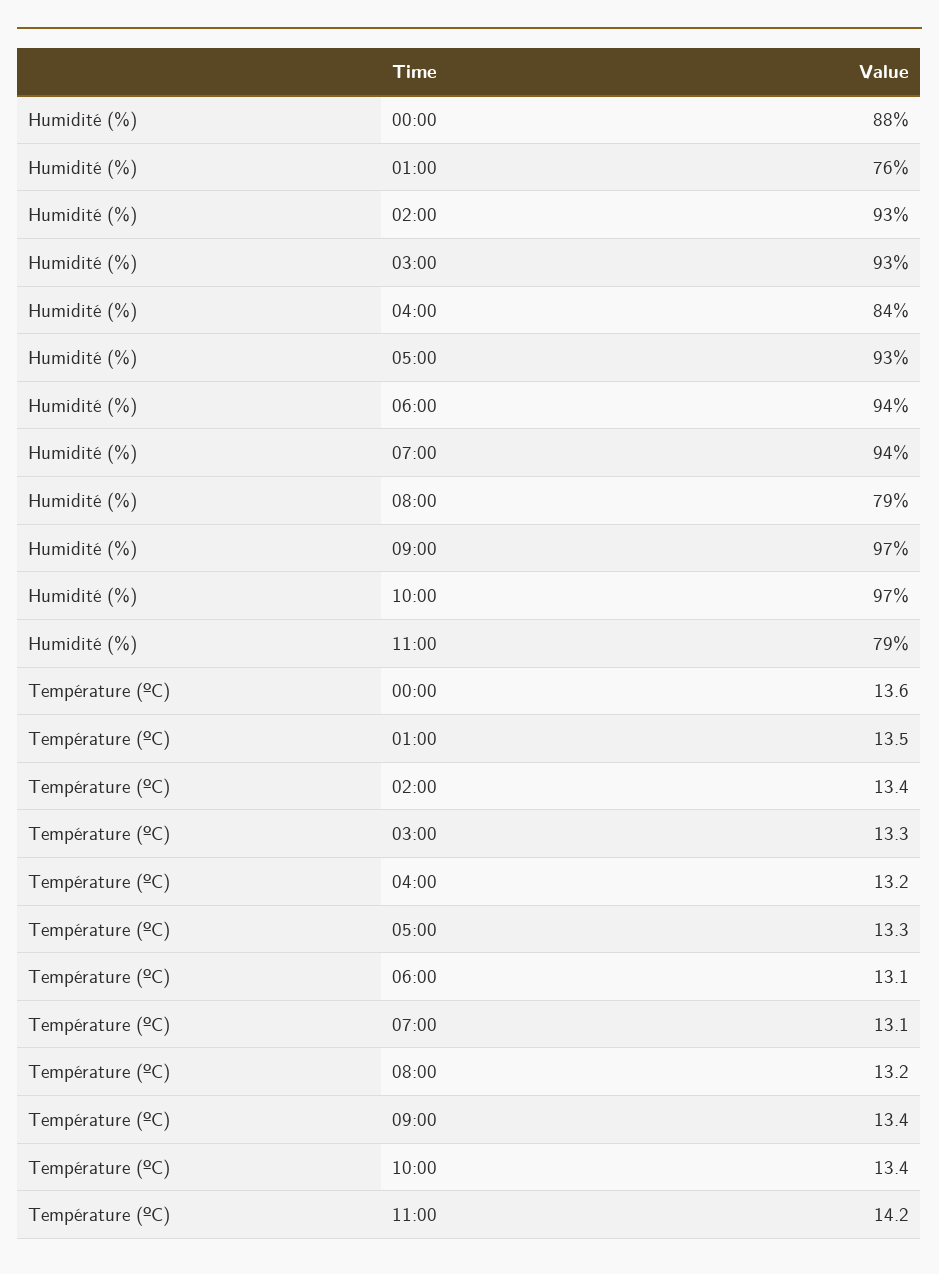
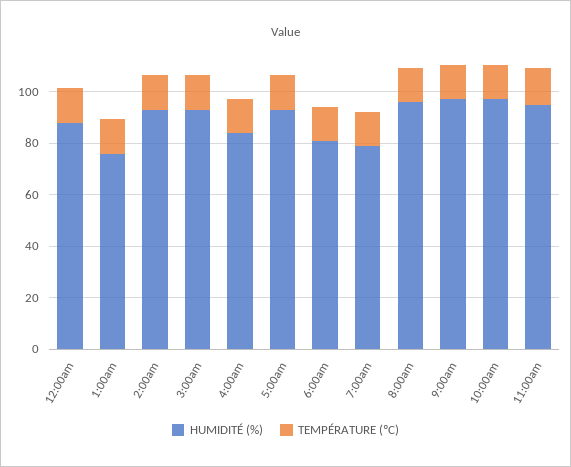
  {
    "Humidité (%)": {
      "00:00": 88,
      "01:00": 76,
      "02:00": 93,
      "03:00": 93,
      "04:00": 84,
      "05:00": 93,
-     "06:00": 94,
+     "06:00": 80,
-     "07:00": 94,
+     "07:00": 80,
-     "08:00": 79,
+     "08:00": 95,
      "09:00": 97,
      "10:00": 97,
-     "11:00": 79
+     "11:00": 95
    },
    "Température (ºC)": {
      "00:00": 13.6,
      "01:00": 13.5,
      "02:00": 13.4,
      "03:00": 13.3,
      "04:00": 13.2,
      "05:00": 13.3,
      "06:00": 13.1,
      "07:00": 13.1,
      "08:00": 13.2,
      "09:00": 13.4,
      "10:00": 13.4,
      "11:00": 14.2
    }
  }

